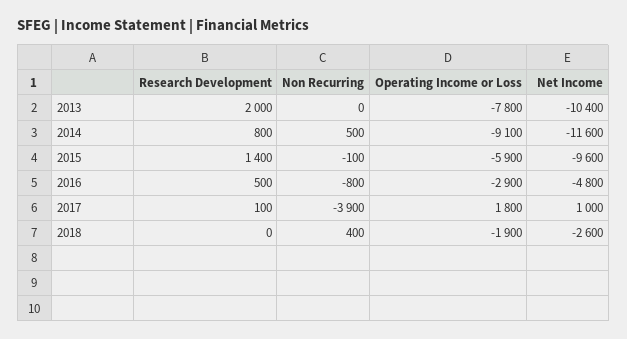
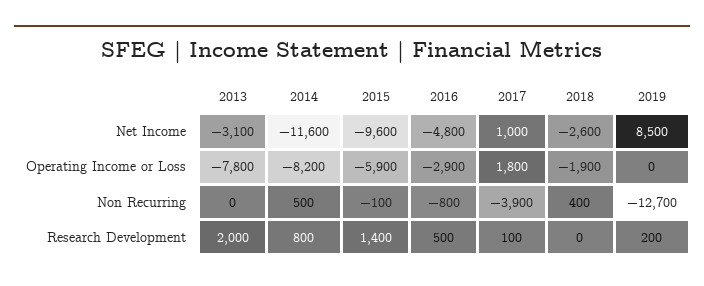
  {
    "Research Development": {
      "2013": 2000,
      "2014": 800,
      "2015": 1400,
      "2016": 500,
      "2017": 100,
-     "2018": 0
+     "2018": 0,
+     "2019": 200
    },
    "Non Recurring": {
      "2013": 0,
      "2014": 500,
      "2015": -100,
      "2016": -800,
      "2017": -3900,
-     "2018": 400
+     "2018": 400,
+     "2019": -12700
    },
    "Operating Income or Loss": {
      "2013": -7800,
-     "2014": -9100,
+     "2014": -8200,
      "2015": -5900,
      "2016": -2900,
      "2017": 1800,
-     "2018": -1900
+     "2018": -1900,
+     "2019": 0
    },
    "Net Income": {
-     "2013": -10400,
+     "2013": -3100,
      "2014": -11600,
      "2015": -9600,
      "2016": -4800,
      "2017": 1000,
-     "2018": -2600
+     "2018": -2600,
+     "2019": 8500
    }
  }

